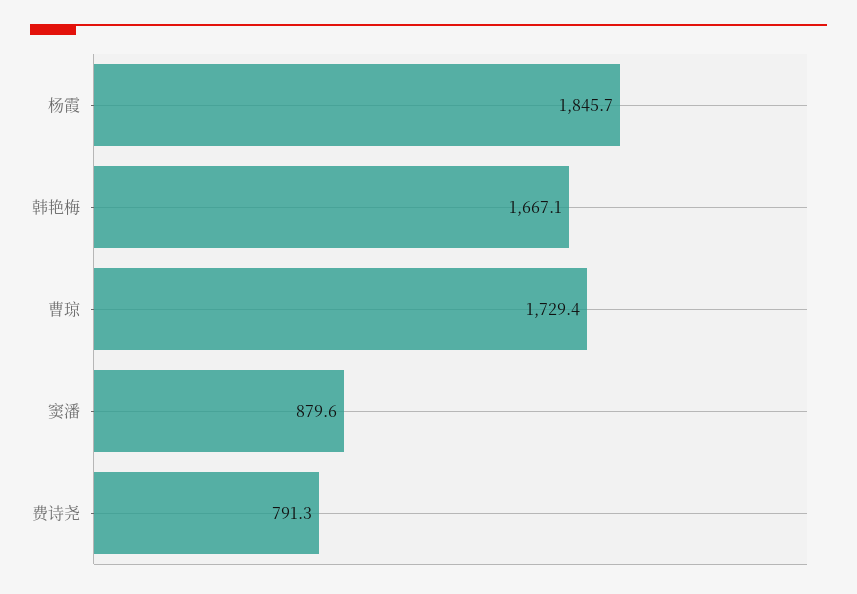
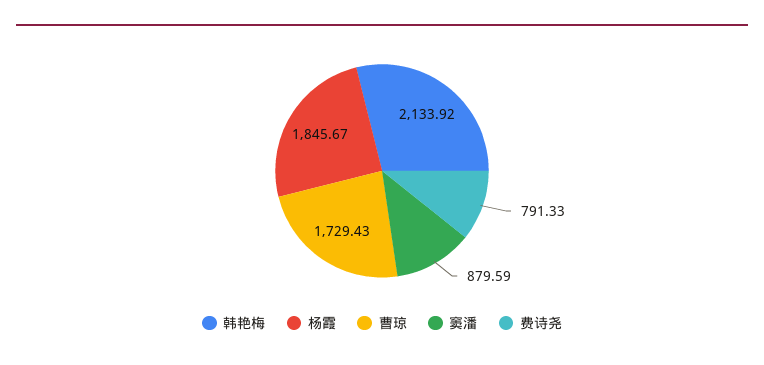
  {
    "杨霞": 1845.67,
-   "韩艳梅": 1667.1,
+   "韩艳梅": 2133.92,
    "曹琼": 1729.43,
    "窦潘": 879.59,
    "费诗尧": 791.33
  }

